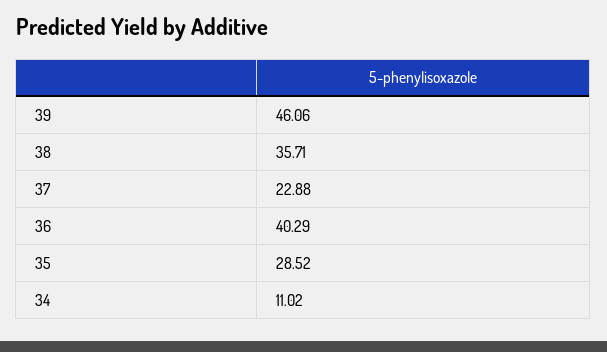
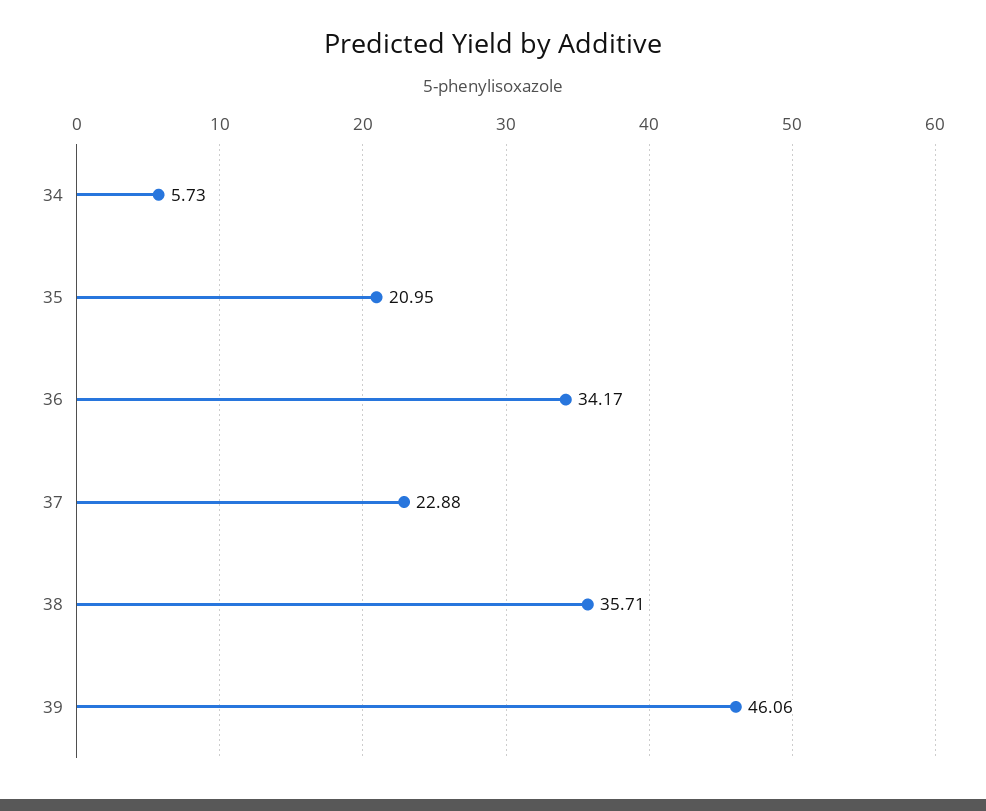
  {
    "39": 46.06,
    "38": 35.71,
    "37": 22.88,
-   "36": 40.29,
+   "36": 34.17,
-   "35": 28.52,
+   "35": 20.95,
-   "34": 11.02
+   "34": 5.73
  }

